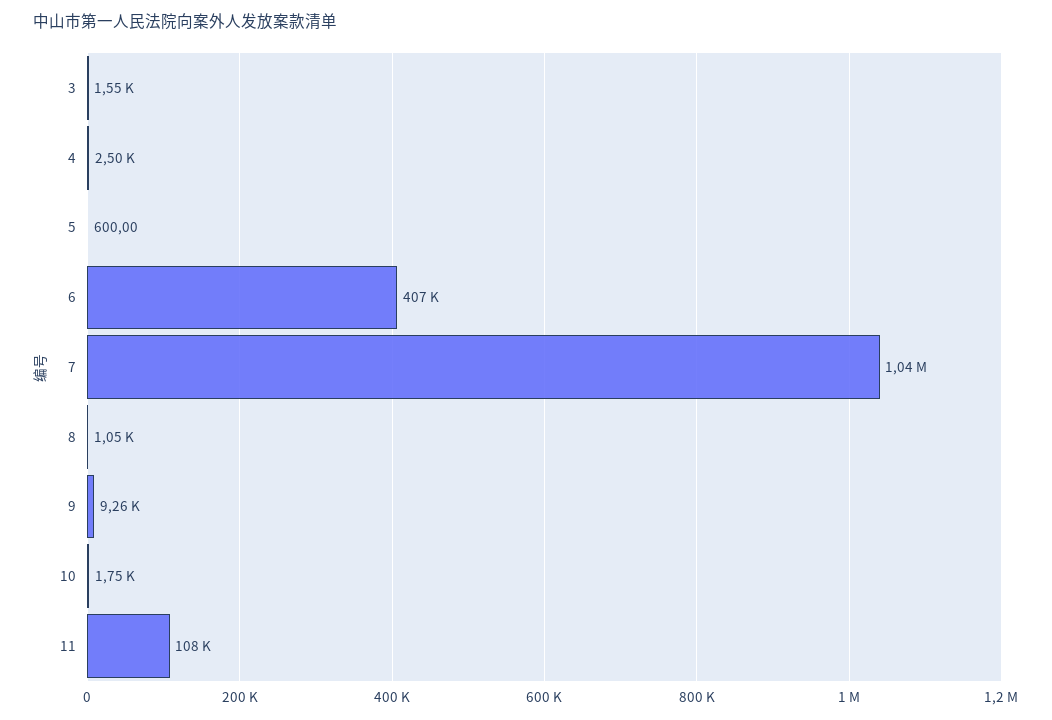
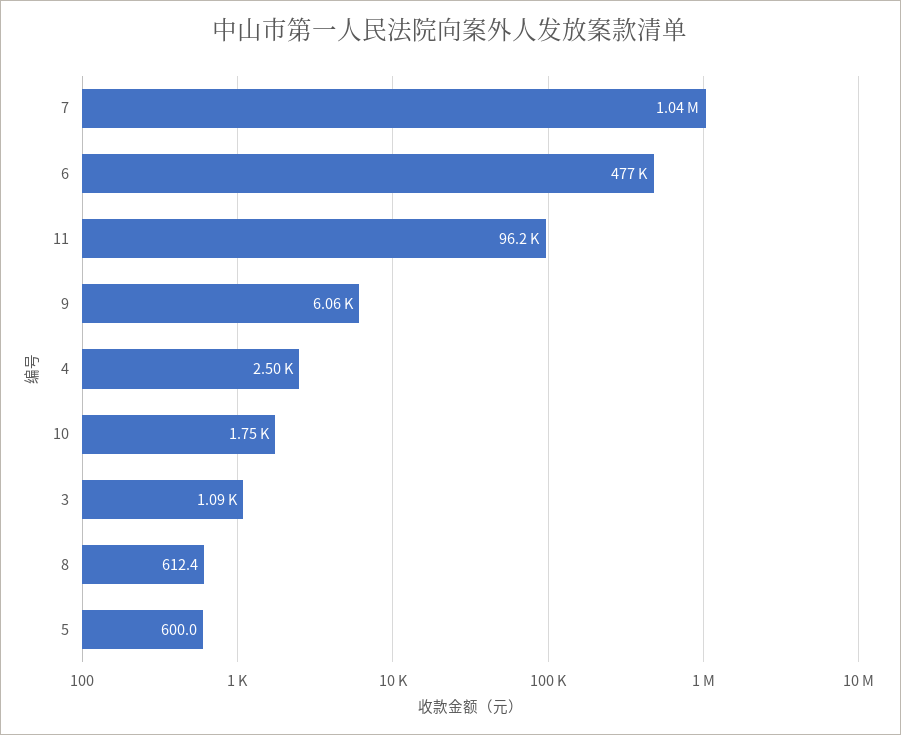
  {
-   "3": 1550,
+   "3": 1090,
    "4": 2500,
    "5": 600,
-   "6": 407000,
+   "6": 477000,
    "7": 1040000,
-   "8": 1050,
+   "8": 612.4,
-   "9": 9260,
+   "9": 6060,
    "10": 1750,
-   "11": 108000
+   "11": 96200
  }

